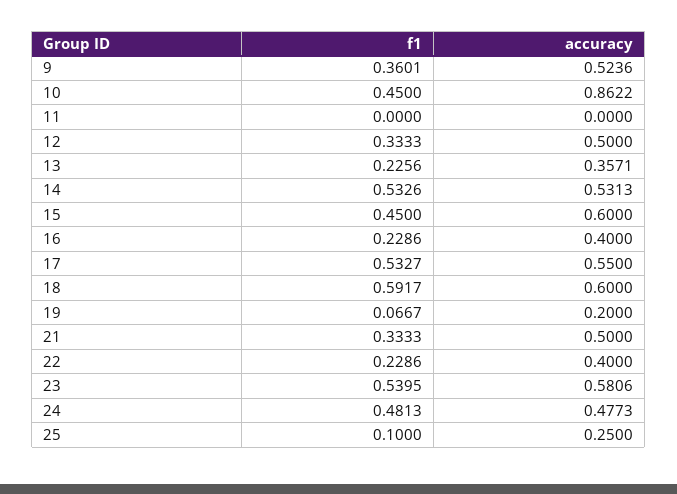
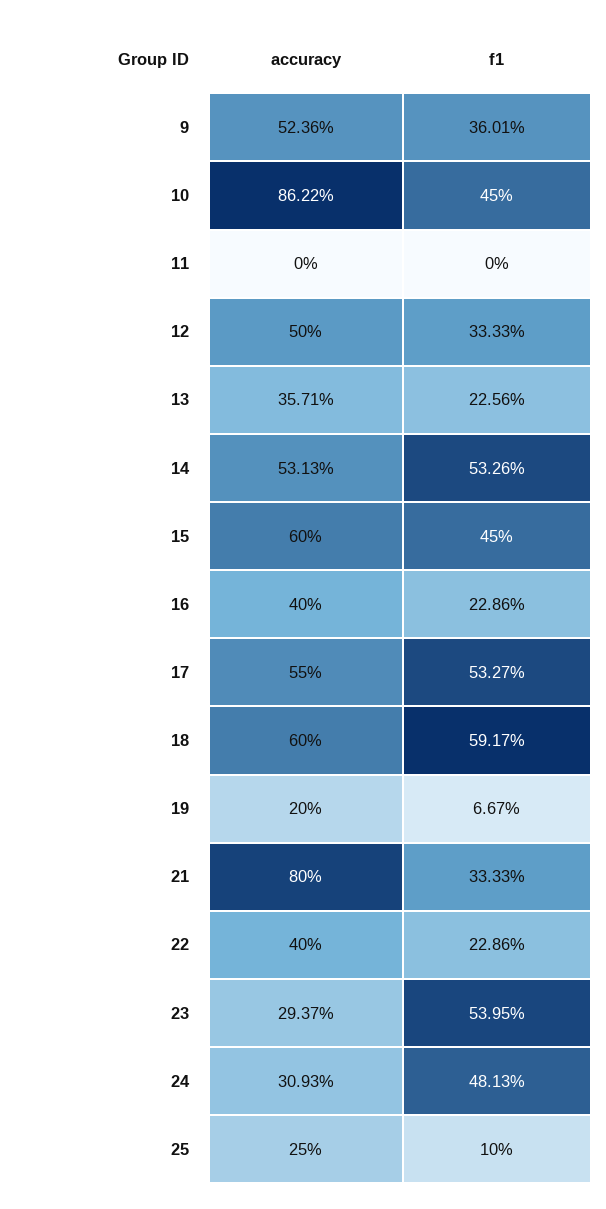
  {
    "f1": {
      "9": 0.3601,
      "10": 0.45,
      "11": 0,
      "12": 0.3333,
      "13": 0.2256,
      "14": 0.5326,
      "15": 0.45,
      "16": 0.2286,
      "17": 0.5327,
      "18": 0.5917,
      "19": 0.0667,
      "21": 0.3333,
      "22": 0.2286,
      "23": 0.5395,
      "24": 0.4813,
      "25": 0.1
    },
    "accuracy": {
      "9": 0.5236,
      "10": 0.8622,
      "11": 0,
      "12": 0.5,
      "13": 0.3571,
      "14": 0.5313,
      "15": 0.6,
      "16": 0.4,
      "17": 0.55,
      "18": 0.6,
      "19": 0.2,
-     "21": 0.5,
+     "21": 0.8,
      "22": 0.4,
-     "23": 0.5806,
+     "23": 0.2937,
-     "24": 0.4773,
+     "24": 0.3093,
      "25": 0.25
    }
  }

